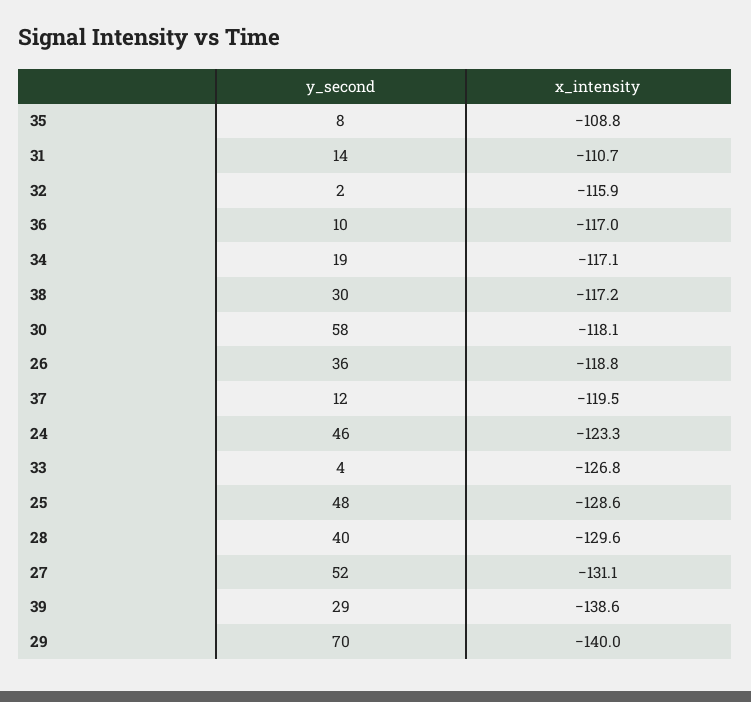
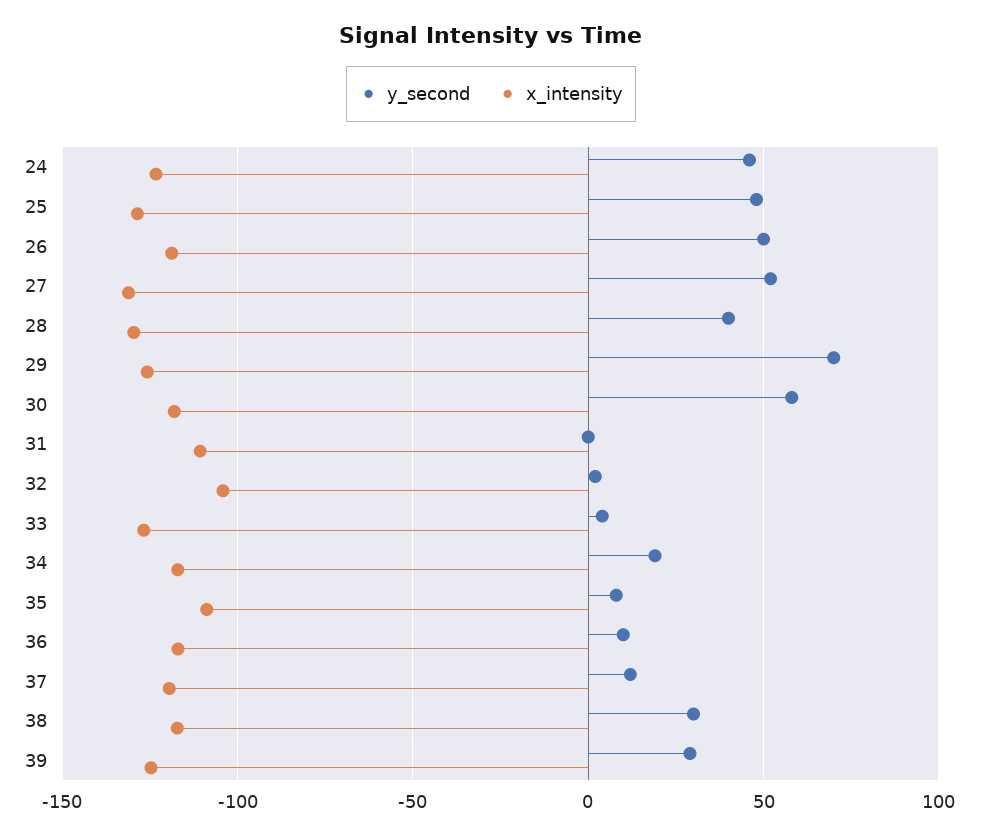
  {
    "y_second": {
      "35": 8,
-     "31": 14,
+     "31": 0,
      "32": 2,
      "36": 10,
      "34": 19,
      "38": 30,
      "30": 58,
-     "26": 36,
+     "26": 50,
      "37": 12,
      "24": 46,
      "33": 4,
      "25": 48,
      "28": 40,
      "27": 52,
      "39": 29,
      "29": 70
    },
    "x_intensity": {
      "35": -108.8,
      "31": -110.7,
-     "32": -115.9,
+     "32": -105,
      "36": -117,
      "34": -117.1,
      "38": -117.2,
      "30": -118.1,
      "26": -118.8,
      "37": -119.5,
      "24": -123.3,
      "33": -126.8,
      "25": -128.6,
      "28": -129.6,
      "27": -131.1,
-     "39": -138.6,
+     "39": -125,
-     "29": -140
+     "29": -125
    }
  }

